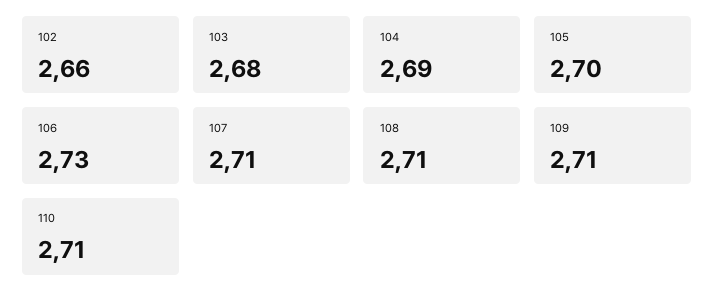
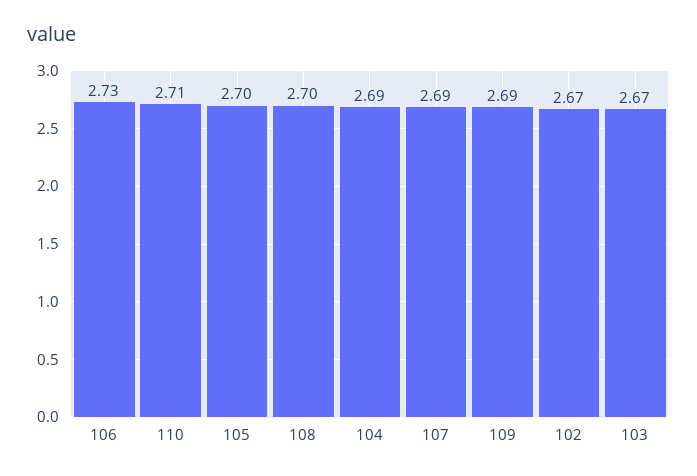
  {
-   "102": 2.66,
+   "102": 2.67,
-   "103": 2.68,
+   "103": 2.67,
    "104": 2.69,
    "105": 2.7,
    "106": 2.73,
-   "107": 2.71,
+   "107": 2.69,
-   "108": 2.71,
+   "108": 2.7,
-   "109": 2.71,
+   "109": 2.69,
    "110": 2.71
  }

